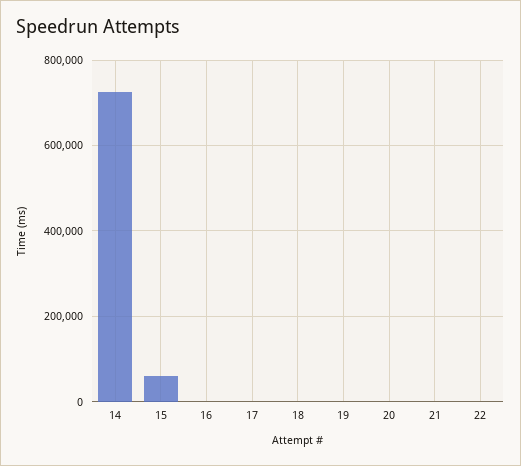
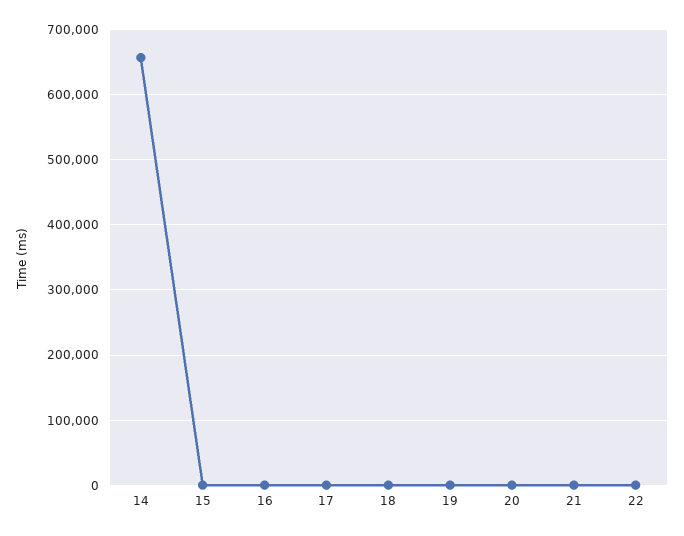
  {
-   "14": 720000,
+   "14": 660000,
-   "15": 60000,
+   "15": 0,
    "16": 0,
    "17": 0,
    "18": 0,
    "19": 0,
    "20": 0,
    "21": 0,
    "22": 0
  }

